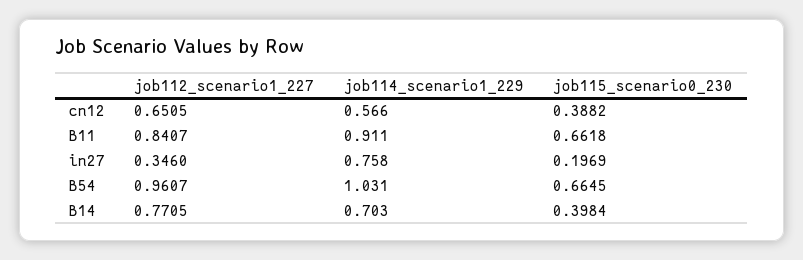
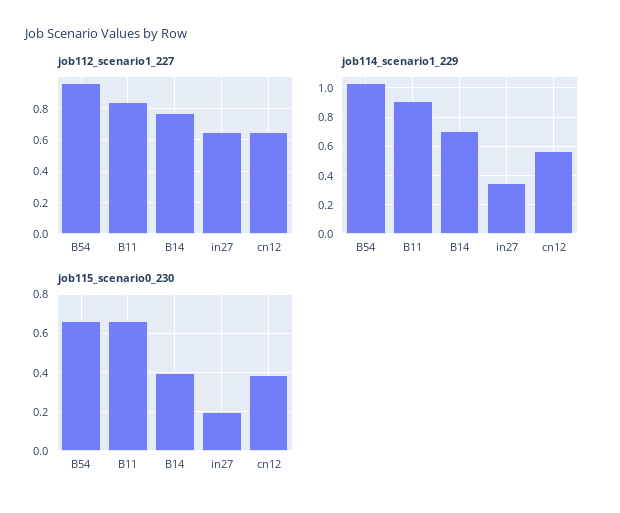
  {
    "job112_scenario1_227": {
      "cn12": 0.6505,
      "B11": 0.8407,
-     "in27": 0.346,
+     "in27": 0.65,
      "B54": 0.9607,
      "B14": 0.7705
    },
    "job114_scenario1_229": {
      "cn12": 0.566,
      "B11": 0.911,
-     "in27": 0.758,
+     "in27": 0.35,
      "B54": 1.031,
      "B14": 0.703
    },
    "job115_scenario0_230": {
      "cn12": 0.3882,
      "B11": 0.6618,
      "in27": 0.1969,
      "B54": 0.6645,
      "B14": 0.3984
    }
  }

